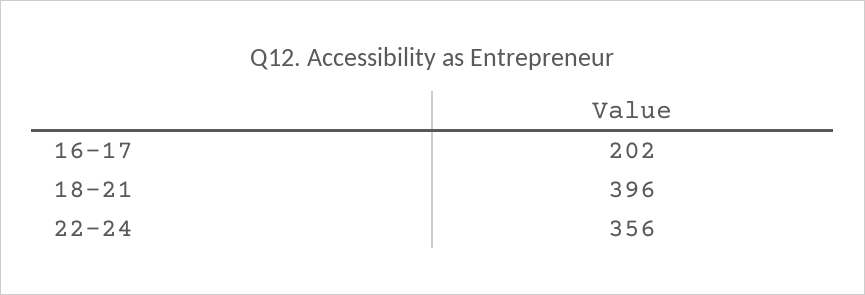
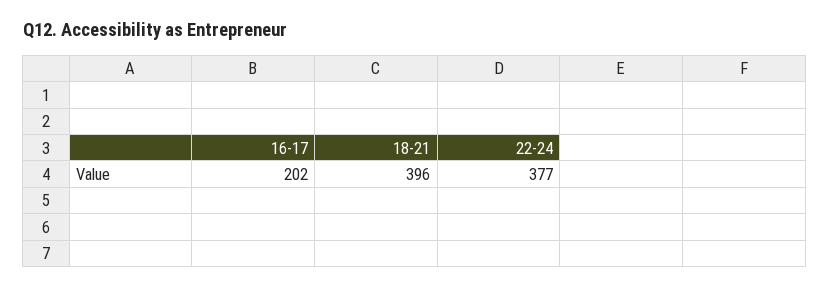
  {
    "16-17": 202,
    "18-21": 396,
-   "22-24": 356
+   "22-24": 377
  }

